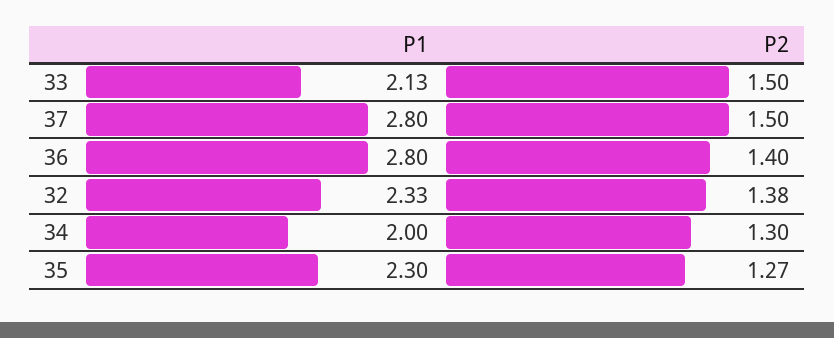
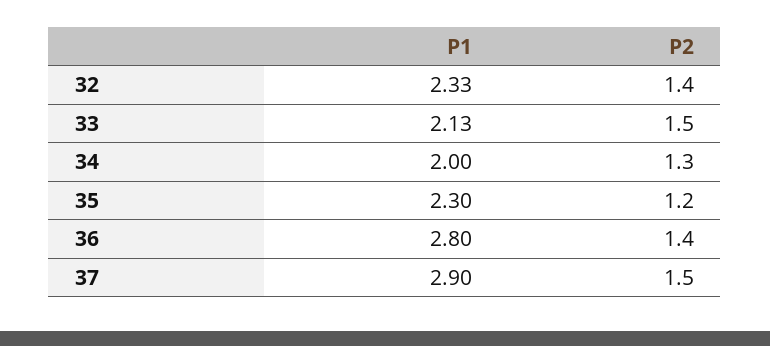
  {
    "P1": {
      "33": 2.13,
-     "37": 2.8,
+     "37": 2.9,
      "36": 2.8,
      "32": 2.33,
      "34": 2,
      "35": 2.3
    },
    "P2": {
      "33": 1.5,
      "37": 1.5,
      "36": 1.4,
-     "32": 1.38,
+     "32": 1.4,
      "34": 1.3,
-     "35": 1.27
+     "35": 1.2
    }
  }

